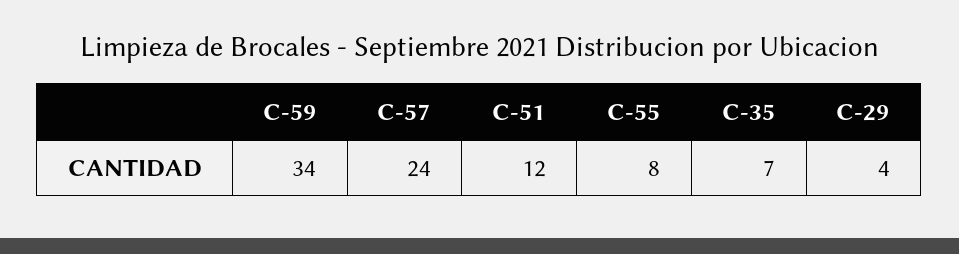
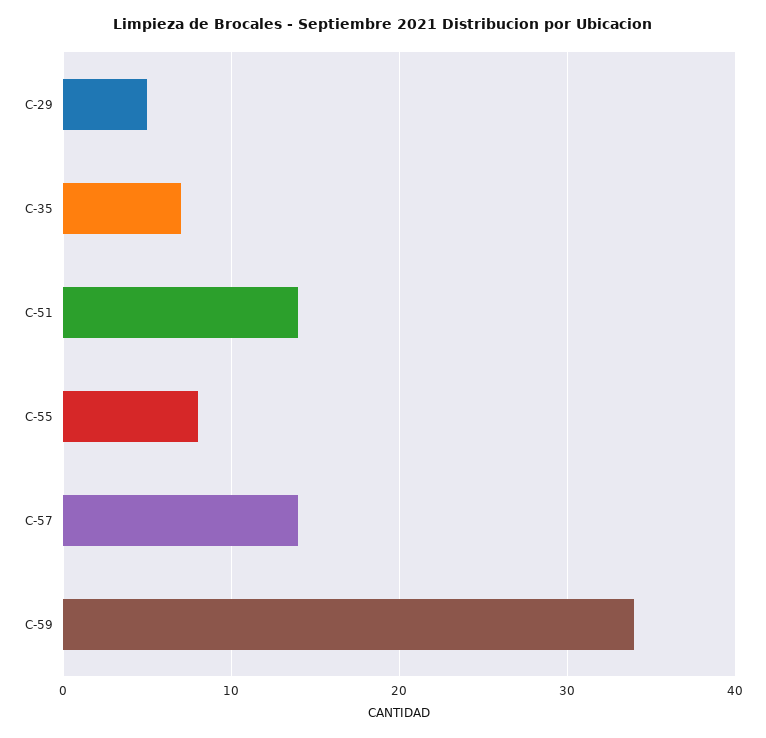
  {
    "C-59": 34,
-   "C-57": 24,
+   "C-57": 14,
-   "C-51": 12,
+   "C-51": 14,
    "C-55": 8,
    "C-35": 7,
-   "C-29": 4
+   "C-29": 5
  }

